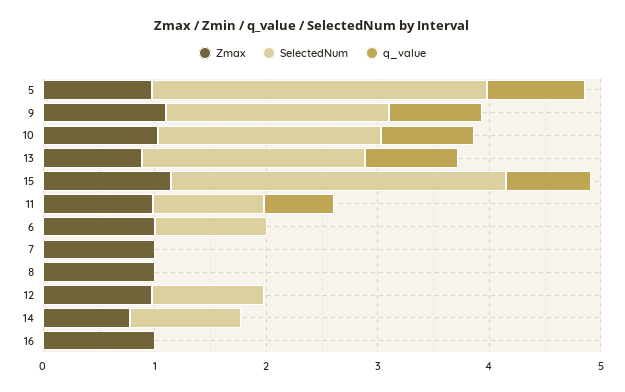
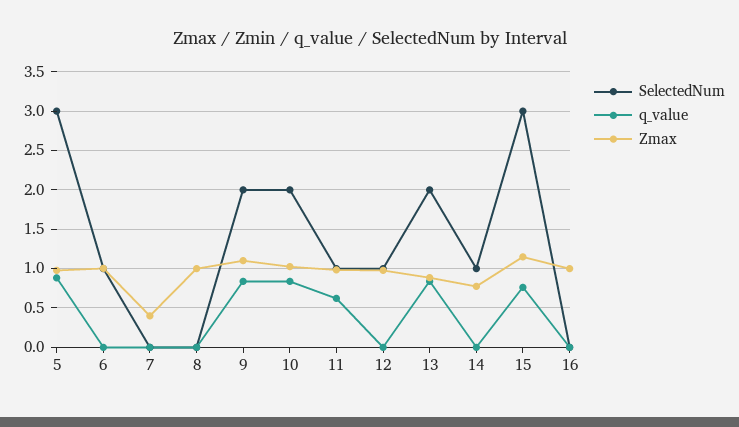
  {
    "Zmax": {
      "5": 1,
      "9": 1.1,
      "10": 1,
      "13": 0.9,
      "15": 1.1,
      "11": 1,
      "6": 1,
-     "7": 1,
+     "7": 0.4,
      "8": 1,
      "12": 1,
      "14": 0.8,
      "16": 1
    },
    "SelectedNum": {
      "5": 3,
      "9": 2,
      "10": 2,
      "13": 2,
      "15": 3,
      "11": 1,
      "6": 1,
      "7": 0,
      "8": 0,
      "12": 1,
      "14": 1,
      "16": 0
    },
    "q_value": {
      "5": 0.9,
      "9": 0.8,
      "10": 0.8,
      "13": 0.8,
      "15": 0.8,
      "11": 0.6,
      "6": 0,
      "7": 0,
      "8": 0,
      "12": 0,
      "14": 0,
      "16": 0
    }
  }

